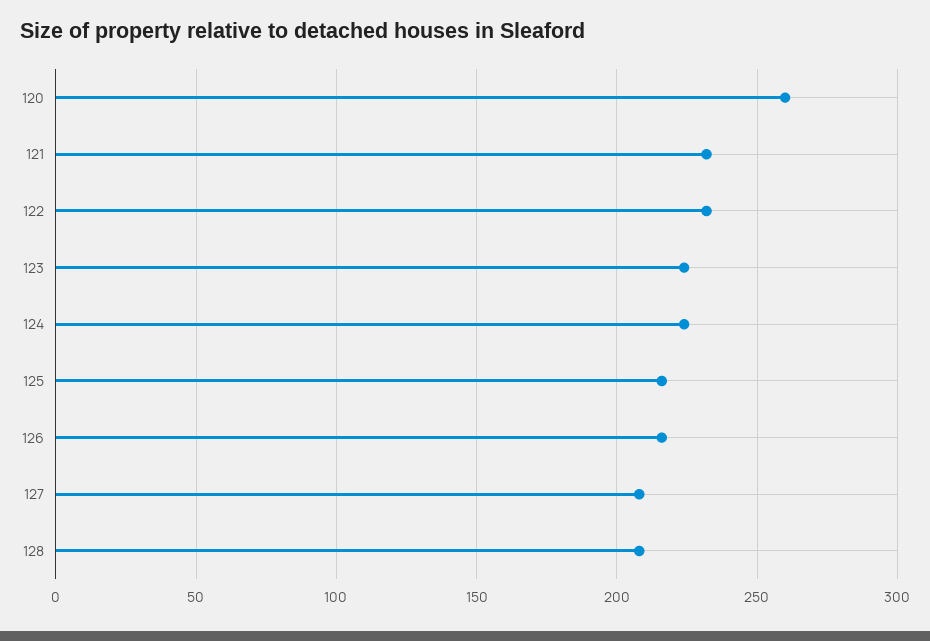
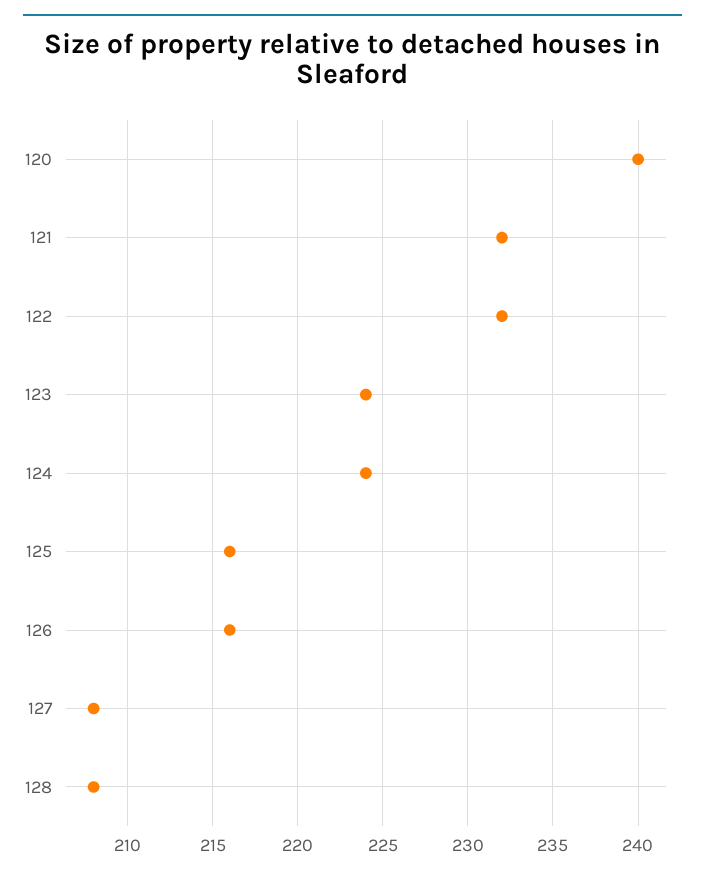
  {
-   "120": 260,
+   "120": 240,
    "121": 232,
    "122": 232,
    "123": 224,
    "124": 224,
    "125": 216,
    "126": 216,
    "127": 208,
    "128": 208
  }

